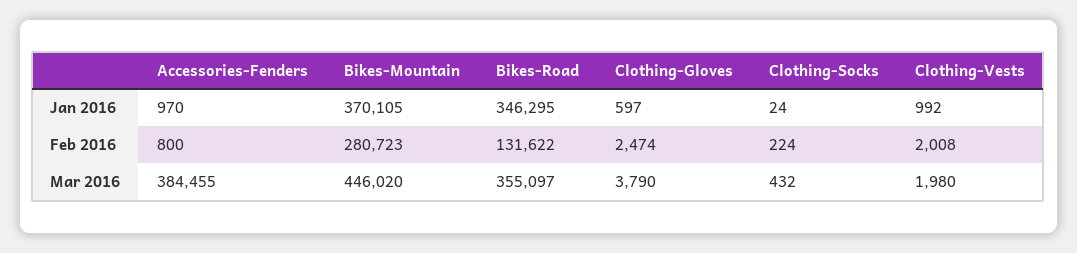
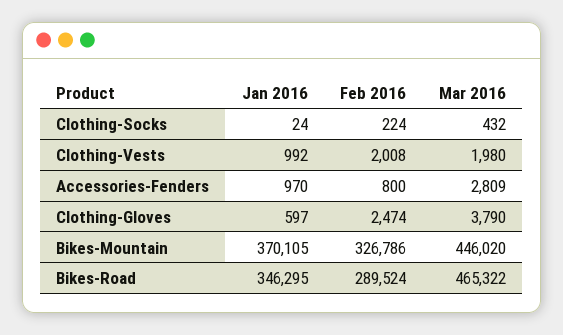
  {
    "Accessories-Fenders": {
      "Jan 2016": 970,
      "Feb 2016": 800,
-     "Mar 2016": 384455
+     "Mar 2016": 2809
    },
    "Bikes-Mountain": {
      "Jan 2016": 370105,
-     "Feb 2016": 280723,
+     "Feb 2016": 326786,
      "Mar 2016": 446020
    },
    "Bikes-Road": {
      "Jan 2016": 346295,
-     "Feb 2016": 131622,
+     "Feb 2016": 289524,
-     "Mar 2016": 355097
+     "Mar 2016": 465322
    },
    "Clothing-Gloves": {
      "Jan 2016": 597,
      "Feb 2016": 2474,
      "Mar 2016": 3790
    },
    "Clothing-Socks": {
      "Jan 2016": 24,
      "Feb 2016": 224,
      "Mar 2016": 432
    },
    "Clothing-Vests": {
      "Jan 2016": 992,
      "Feb 2016": 2008,
      "Mar 2016": 1980
    }
  }

